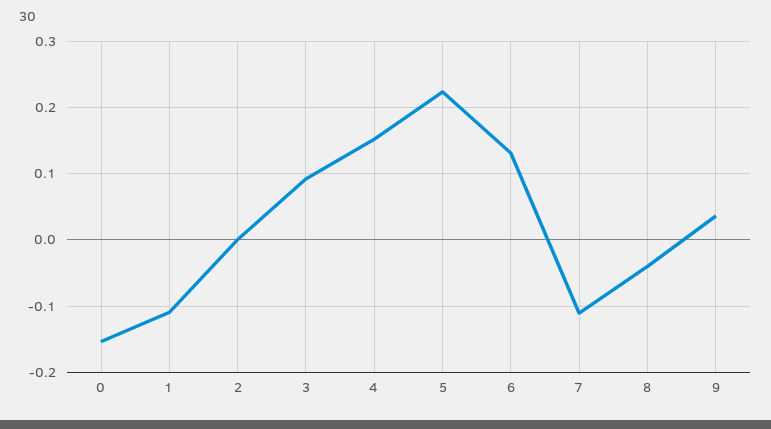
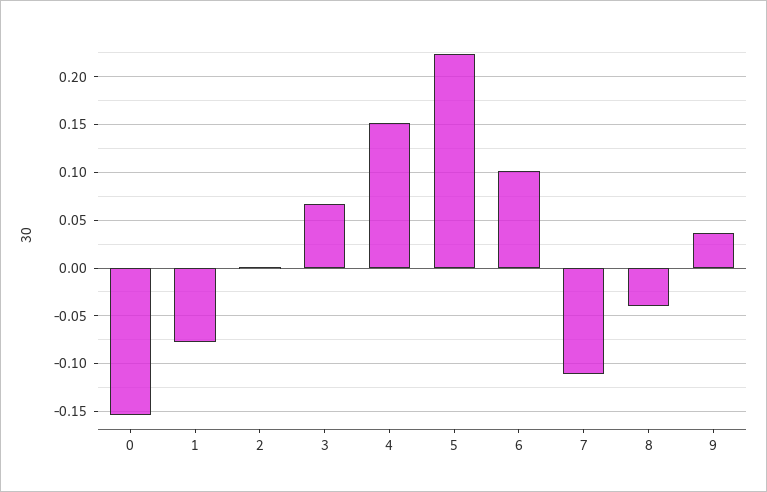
  {
    "0": -0.15,
-   "1": -0.11,
+   "1": -0.08,
    "2": 0,
-   "3": 0.09,
+   "3": 0.07,
    "4": 0.15,
    "5": 0.22,
-   "6": 0.13,
+   "6": 0.1,
    "7": -0.11,
    "8": -0.04,
    "9": 0.04
  }

